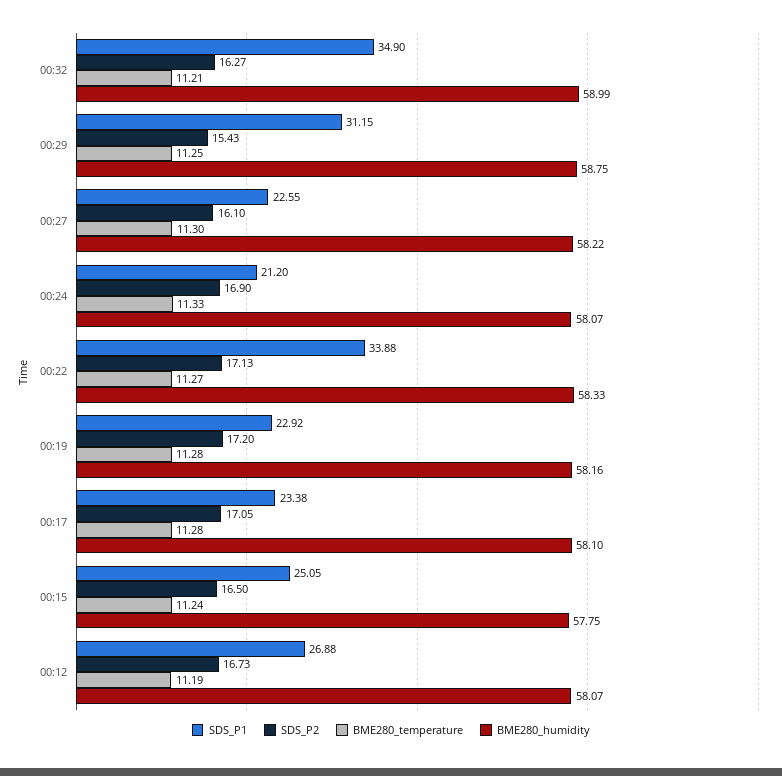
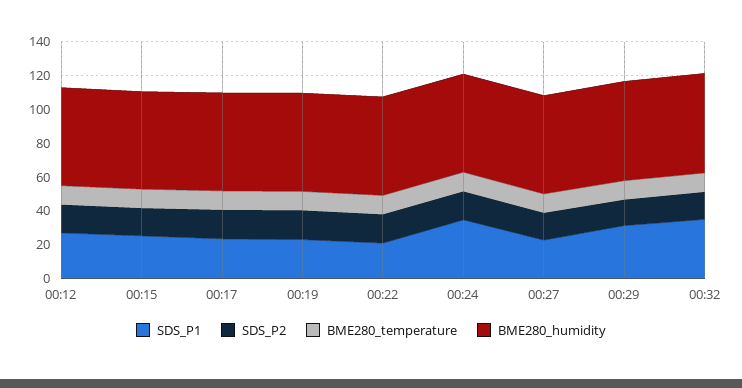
  {
    "SDS_P1": {
      "00:32": 34.9,
      "00:29": 31.15,
      "00:27": 22.55,
-     "00:24": 21.2,
+     "00:24": 35,
-     "00:22": 33.88,
+     "00:22": 20,
      "00:19": 22.92,
      "00:17": 23.38,
      "00:15": 25.05,
      "00:12": 26.88
    },
    "SDS_P2": {
      "00:32": 16.27,
      "00:29": 15.43,
      "00:27": 16.1,
      "00:24": 16.9,
      "00:22": 17.13,
      "00:19": 17.2,
      "00:17": 17.05,
      "00:15": 16.5,
      "00:12": 16.73
    },
    "BME280_temperature": {
      "00:32": 11.21,
      "00:29": 11.25,
      "00:27": 11.3,
      "00:24": 11.33,
      "00:22": 11.27,
      "00:19": 11.28,
      "00:17": 11.28,
      "00:15": 11.24,
      "00:12": 11.19
    },
    "BME280_humidity": {
      "00:32": 58.99,
      "00:29": 58.75,
      "00:27": 58.22,
      "00:24": 58.07,
      "00:22": 58.33,
      "00:19": 58.16,
      "00:17": 58.1,
      "00:15": 57.75,
      "00:12": 58.07
    }
  }

